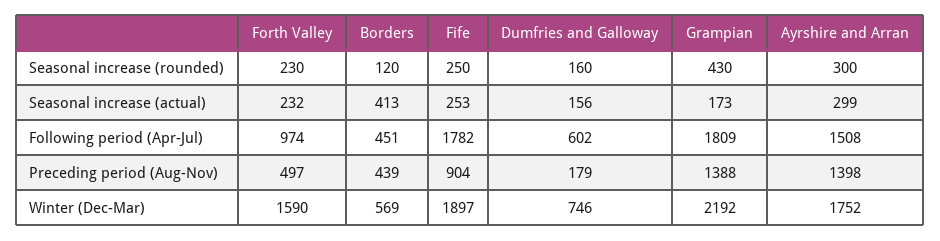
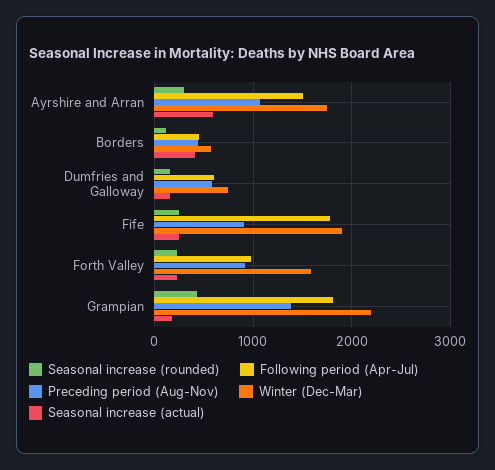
  {
    "Seasonal increase (rounded)": {
      "Forth Valley": 230,
      "Borders": 120,
      "Fife": 250,
      "Dumfries and Galloway": 160,
      "Grampian": 430,
      "Ayrshire and Arran": 300
    },
    "Seasonal increase (actual)": {
      "Forth Valley": 232,
      "Borders": 413,
      "Fife": 253,
      "Dumfries and Galloway": 156,
      "Grampian": 173,
-     "Ayrshire and Arran": 299
+     "Ayrshire and Arran": 600
    },
    "Following period (Apr-Jul)": {
      "Forth Valley": 974,
      "Borders": 451,
      "Fife": 1782,
      "Dumfries and Galloway": 602,
      "Grampian": 1809,
      "Ayrshire and Arran": 1508
    },
    "Preceding period (Aug-Nov)": {
-     "Forth Valley": 497,
+     "Forth Valley": 900,
      "Borders": 439,
      "Fife": 904,
-     "Dumfries and Galloway": 179,
+     "Dumfries and Galloway": 600,
      "Grampian": 1388,
-     "Ayrshire and Arran": 1398
+     "Ayrshire and Arran": 1100
    },
    "Winter (Dec-Mar)": {
      "Forth Valley": 1590,
      "Borders": 569,
      "Fife": 1897,
      "Dumfries and Galloway": 746,
      "Grampian": 2192,
      "Ayrshire and Arran": 1752
    }
  }

